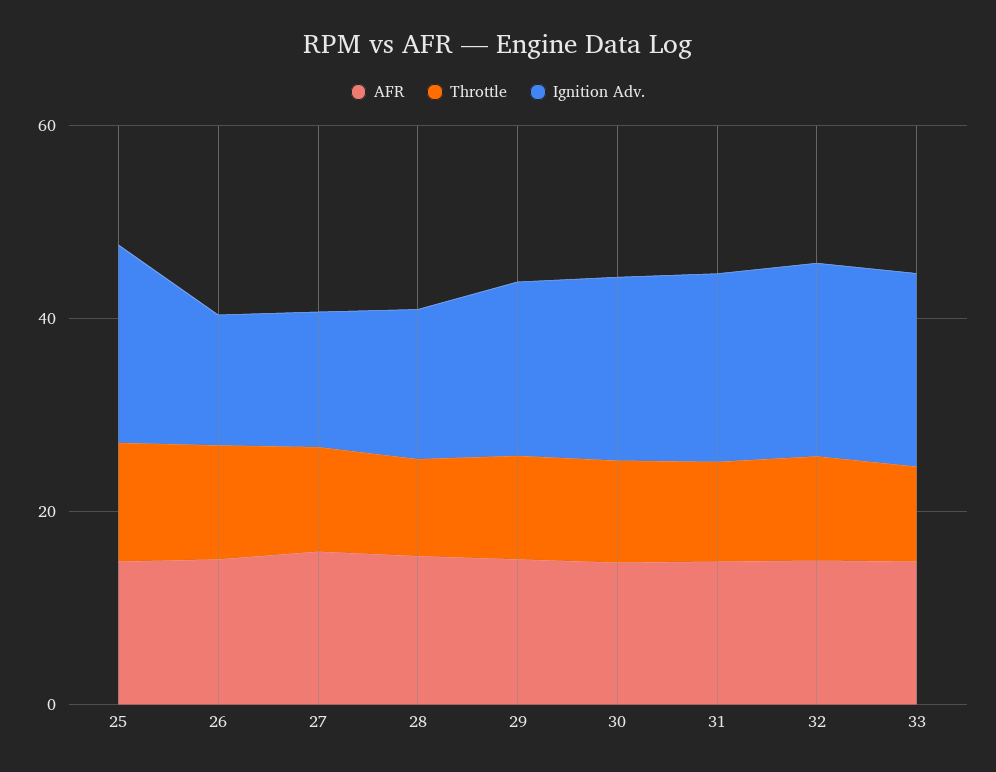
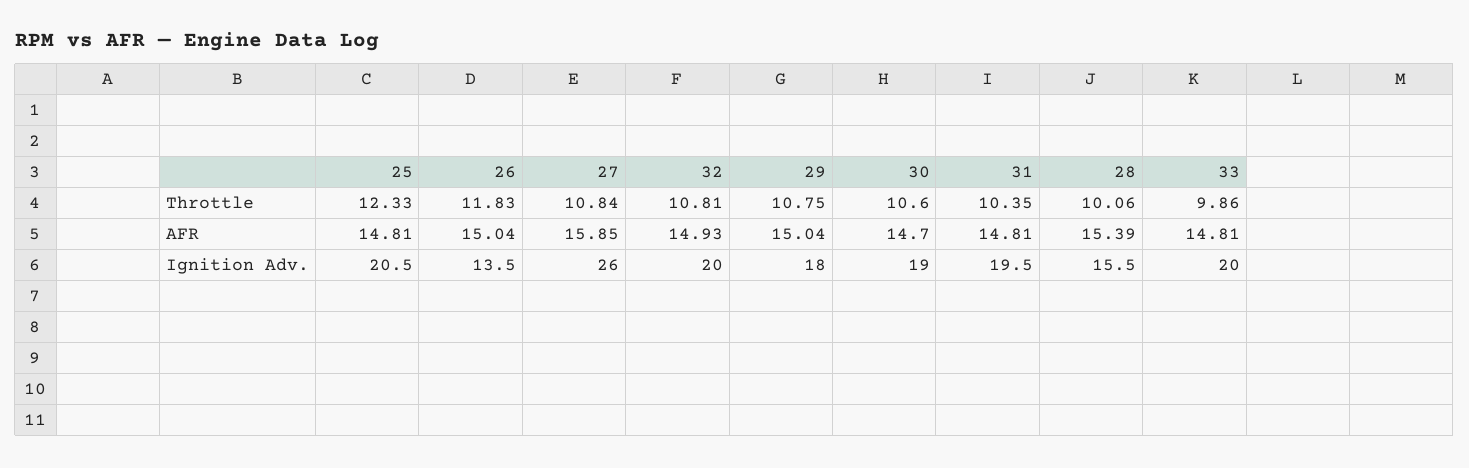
  {
    "AFR": {
      "25": 14.81,
      "26": 15.04,
      "27": 15.85,
      "28": 15.39,
      "29": 15.04,
      "30": 14.7,
      "31": 14.81,
      "32": 14.93,
      "33": 14.81
    },
    "Throttle": {
      "25": 12.33,
      "26": 11.83,
      "27": 10.84,
      "28": 10.06,
      "29": 10.75,
      "30": 10.6,
      "31": 10.35,
      "32": 10.81,
      "33": 9.86
    },
    "Ignition Adv.": {
      "25": 20.5,
      "26": 13.5,
-     "27": 15,
+     "27": 26,
      "28": 15.5,
      "29": 18,
      "30": 19,
      "31": 19.5,
      "32": 20,
      "33": 20
    }
  }

